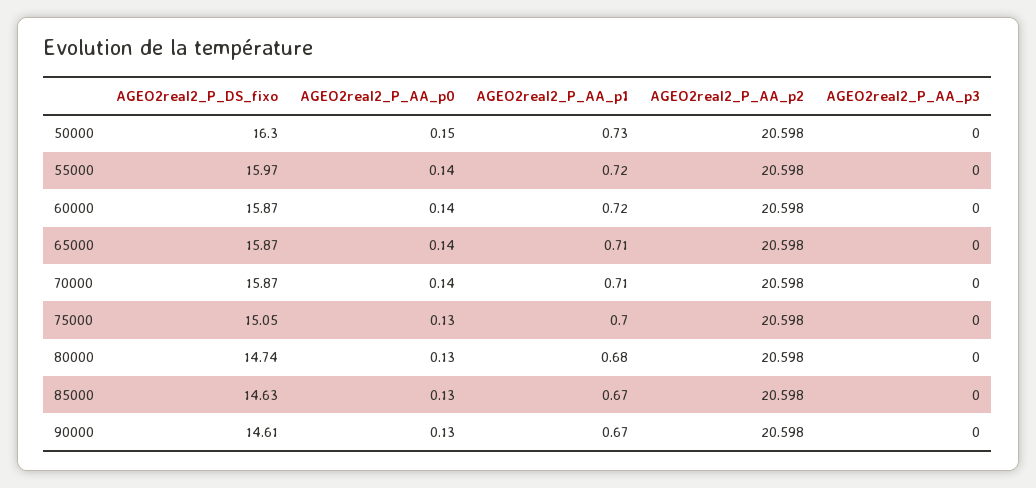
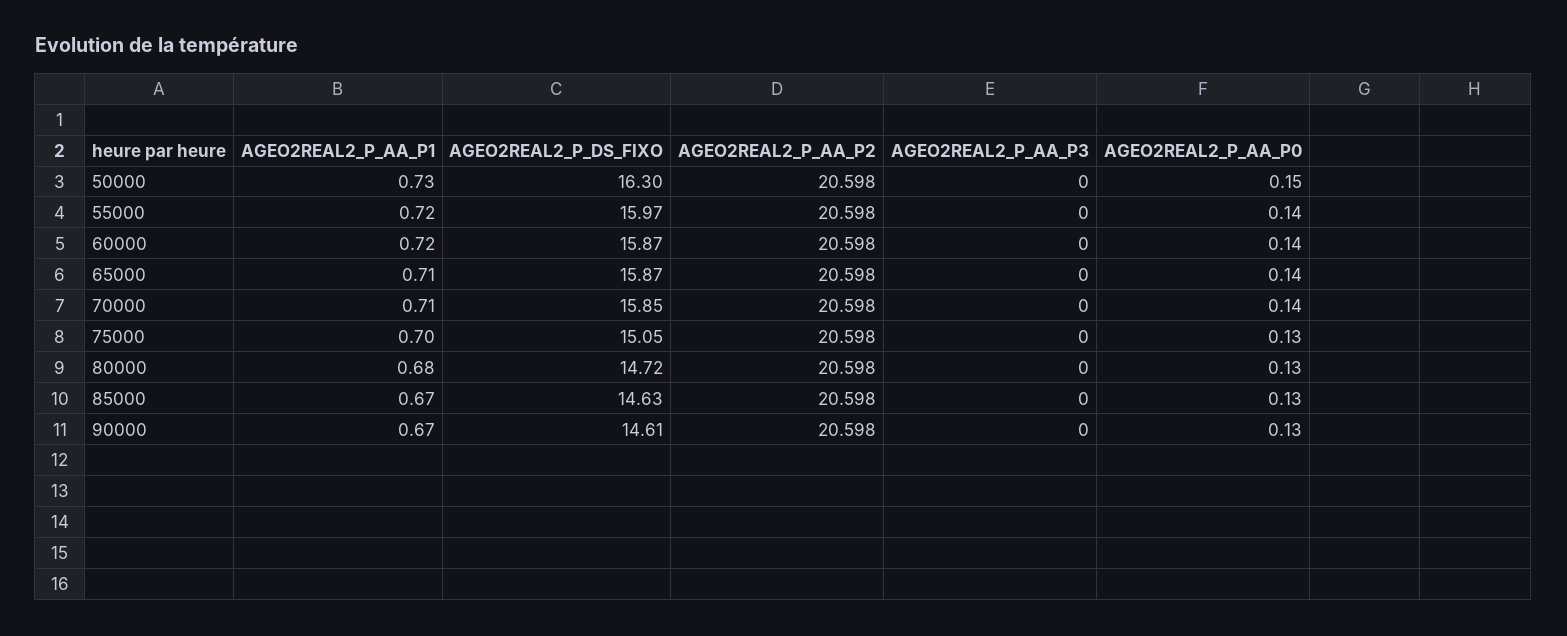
  {
    "AGEO2real2_P_DS_fixo": {
      "50000": 16.3,
      "55000": 15.97,
      "60000": 15.87,
      "65000": 15.87,
-     "70000": 15.87,
+     "70000": 15.85,
      "75000": 15.05,
-     "80000": 14.74,
+     "80000": 14.72,
      "85000": 14.63,
      "90000": 14.61
    },
    "AGEO2real2_P_AA_p0": {
      "50000": 0.15,
      "55000": 0.14,
      "60000": 0.14,
      "65000": 0.14,
      "70000": 0.14,
      "75000": 0.13,
      "80000": 0.13,
      "85000": 0.13,
      "90000": 0.13
    },
    "AGEO2real2_P_AA_p1": {
      "50000": 0.73,
      "55000": 0.72,
      "60000": 0.72,
      "65000": 0.71,
      "70000": 0.71,
      "75000": 0.7,
      "80000": 0.68,
      "85000": 0.67,
      "90000": 0.67
    },
    "AGEO2real2_P_AA_p2": {
      "50000": 20.598,
      "55000": 20.598,
      "60000": 20.598,
      "65000": 20.598,
      "70000": 20.598,
      "75000": 20.598,
      "80000": 20.598,
      "85000": 20.598,
      "90000": 20.598
    },
    "AGEO2real2_P_AA_p3": {
      "50000": 0,
      "55000": 0,
      "60000": 0,
      "65000": 0,
      "70000": 0,
      "75000": 0,
      "80000": 0,
      "85000": 0,
      "90000": 0
    }
  }

